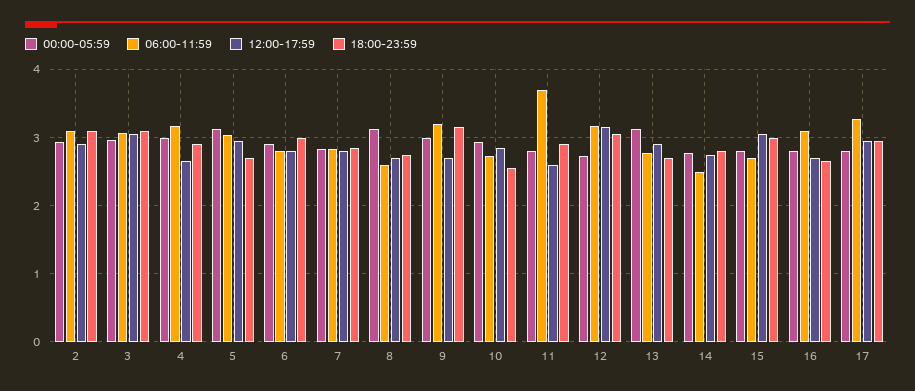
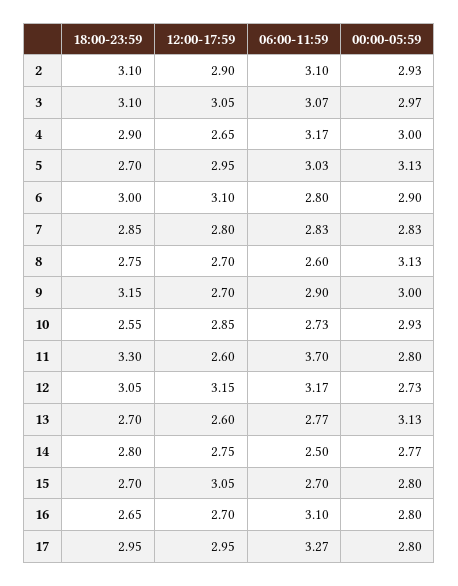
  {
    "00:00-05:59": {
      "2": 2.93,
      "3": 2.97,
      "4": 3,
      "5": 3.13,
      "6": 2.9,
      "7": 2.83,
      "8": 3.13,
      "9": 3,
      "10": 2.93,
      "11": 2.8,
      "12": 2.73,
      "13": 3.13,
      "14": 2.77,
      "15": 2.8,
      "16": 2.8,
      "17": 2.8
    },
    "06:00-11:59": {
      "2": 3.1,
      "3": 3.07,
      "4": 3.17,
      "5": 3.03,
      "6": 2.8,
      "7": 2.83,
      "8": 2.6,
-     "9": 3.2,
+     "9": 2.9,
      "10": 2.73,
      "11": 3.7,
      "12": 3.17,
      "13": 2.77,
      "14": 2.5,
      "15": 2.7,
      "16": 3.1,
      "17": 3.27
    },
    "12:00-17:59": {
      "2": 2.9,
      "3": 3.05,
      "4": 2.65,
      "5": 2.95,
-     "6": 2.8,
+     "6": 3.1,
      "7": 2.8,
      "8": 2.7,
      "9": 2.7,
      "10": 2.85,
      "11": 2.6,
      "12": 3.15,
-     "13": 2.9,
+     "13": 2.6,
      "14": 2.75,
      "15": 3.05,
      "16": 2.7,
      "17": 2.95
    },
    "18:00-23:59": {
      "2": 3.1,
      "3": 3.1,
      "4": 2.9,
      "5": 2.7,
      "6": 3,
      "7": 2.85,
      "8": 2.75,
      "9": 3.15,
      "10": 2.55,
-     "11": 2.9,
+     "11": 3.3,
      "12": 3.05,
      "13": 2.7,
      "14": 2.8,
-     "15": 3,
+     "15": 2.7,
      "16": 2.65,
      "17": 2.95
    }
  }

